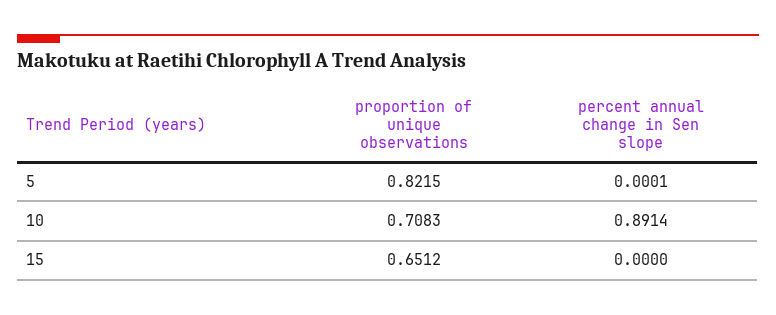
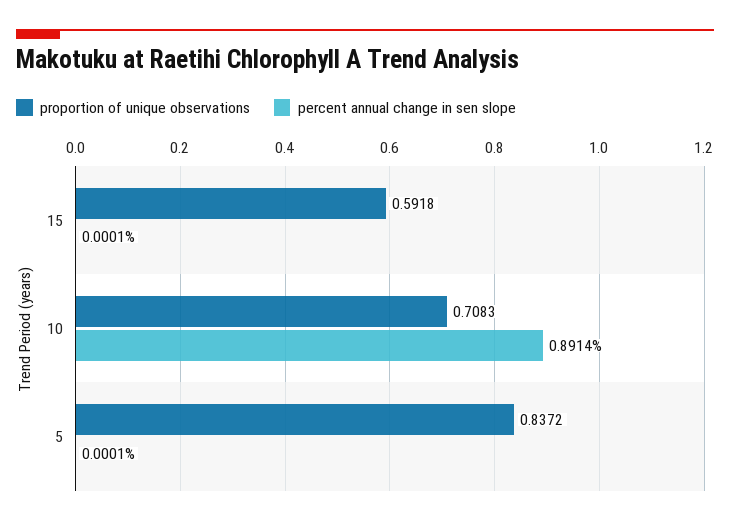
  {
    "proportion of unique observations": {
-     "5": 0.8215,
+     "5": 0.8372,
      "10": 0.7083,
-     "15": 0.6512
+     "15": 0.5918
    },
    "percent annual change in Sen slope": {
      "5": 0.0001,
      "10": 0.8914,
-     "15": 0
+     "15": 0.0001
    }
  }

